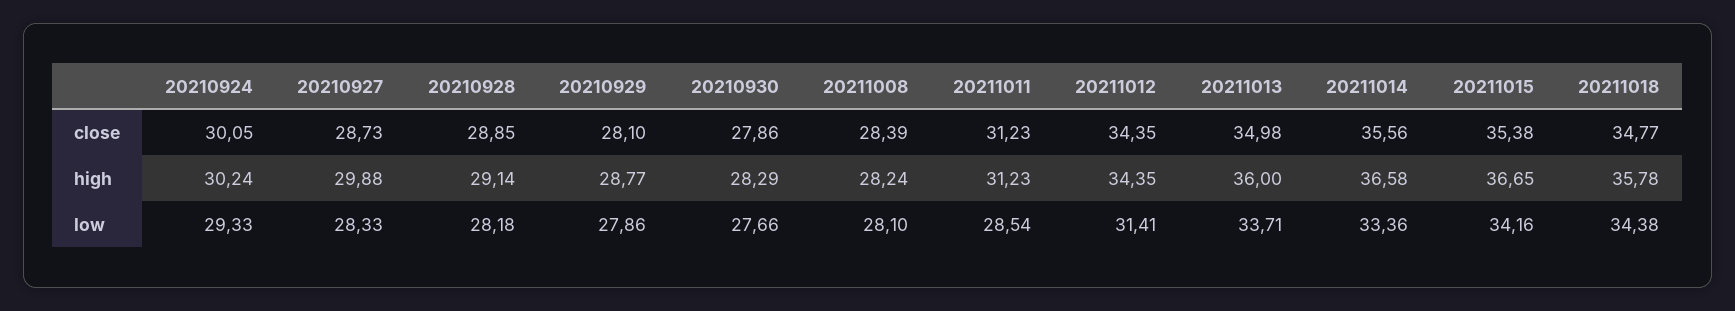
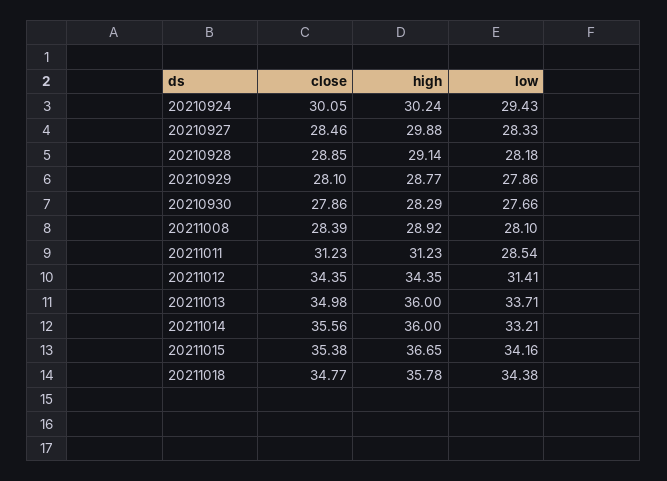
  {
    "20210924": {
      "close": 30.05,
      "high": 30.24,
-     "low": 29.33
+     "low": 29.43
    },
    "20210927": {
-     "close": 28.73,
+     "close": 28.46,
      "high": 29.88,
      "low": 28.33
    },
    "20210928": {
      "close": 28.85,
      "high": 29.14,
      "low": 28.18
    },
    "20210929": {
      "close": 28.1,
      "high": 28.77,
      "low": 27.86
    },
    "20210930": {
      "close": 27.86,
      "high": 28.29,
      "low": 27.66
    },
    "20211008": {
      "close": 28.39,
-     "high": 28.24,
+     "high": 28.92,
      "low": 28.1
    },
    "20211011": {
      "close": 31.23,
      "high": 31.23,
      "low": 28.54
    },
    "20211012": {
      "close": 34.35,
      "high": 34.35,
      "low": 31.41
    },
    "20211013": {
      "close": 34.98,
      "high": 36,
      "low": 33.71
    },
    "20211014": {
      "close": 35.56,
-     "high": 36.58,
+     "high": 36,
-     "low": 33.36
+     "low": 33.21
    },
    "20211015": {
      "close": 35.38,
      "high": 36.65,
      "low": 34.16
    },
    "20211018": {
      "close": 34.77,
      "high": 35.78,
      "low": 34.38
    }
  }

